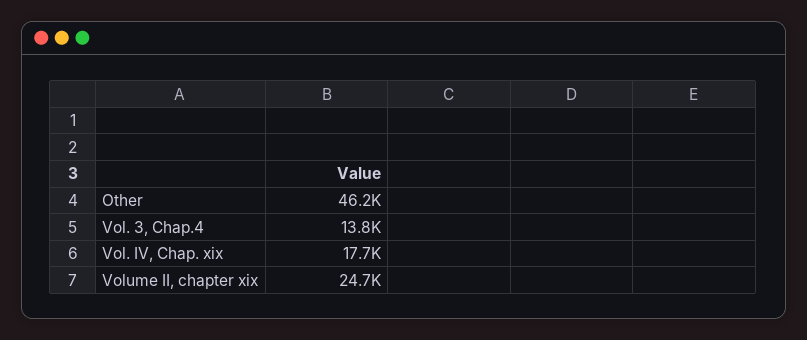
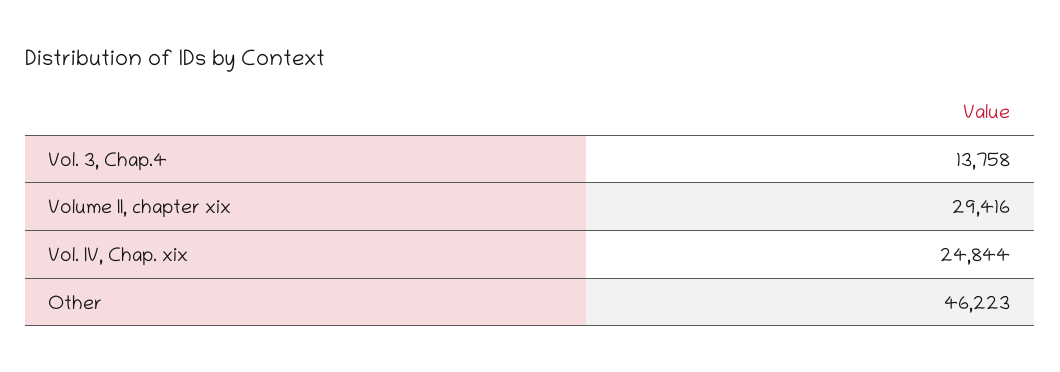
  {
    "Other": 46223,
    "Vol. 3, Chap.4": 13758,
-   "Vol. IV, Chap. xix": 17700,
+   "Vol. IV, Chap. xix": 24844,
-   "Volume II, chapter xix": 24700
+   "Volume II, chapter xix": 29416
  }

